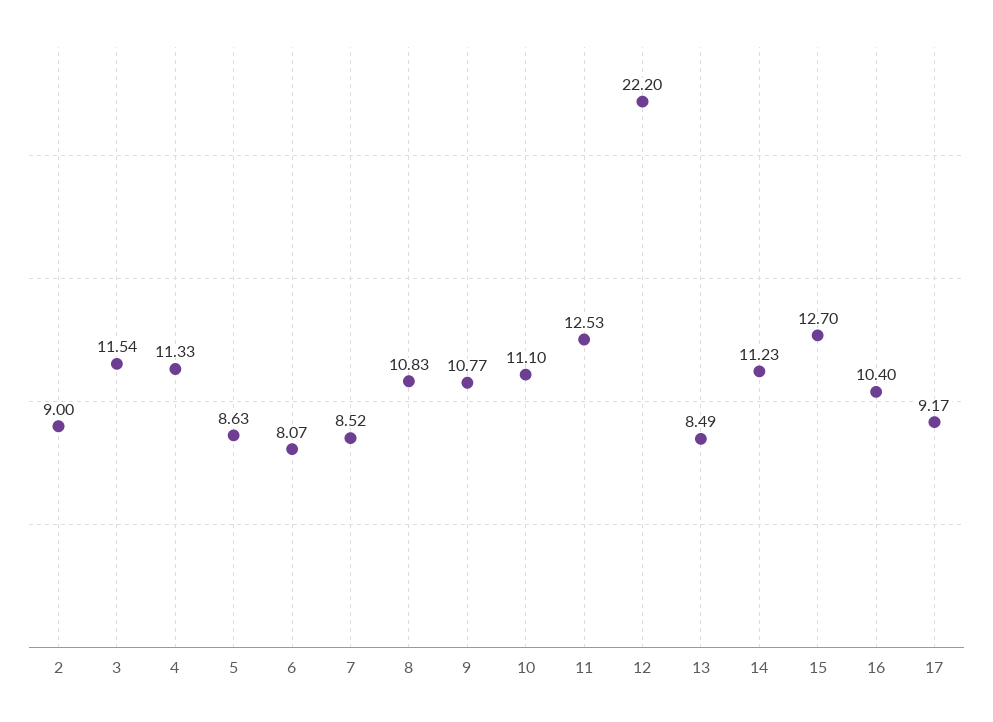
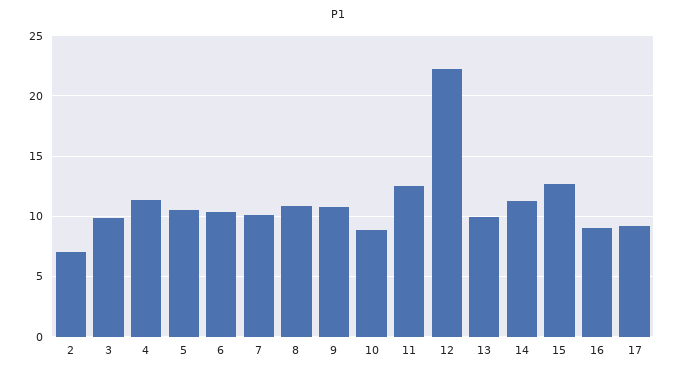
  {
-   "2": 9,
+   "2": 7,
-   "3": 11.54,
+   "3": 10,
    "4": 11.33,
-   "5": 8.63,
+   "5": 10.5,
-   "6": 8.07,
+   "6": 10.5,
-   "7": 8.52,
+   "7": 10,
    "8": 10.83,
    "9": 10.77,
-   "10": 11.1,
+   "10": 9,
    "11": 12.53,
    "12": 22.2,
-   "13": 8.49,
+   "13": 10,
    "14": 11.23,
    "15": 12.7,
-   "16": 10.4,
+   "16": 9,
    "17": 9.17
  }

